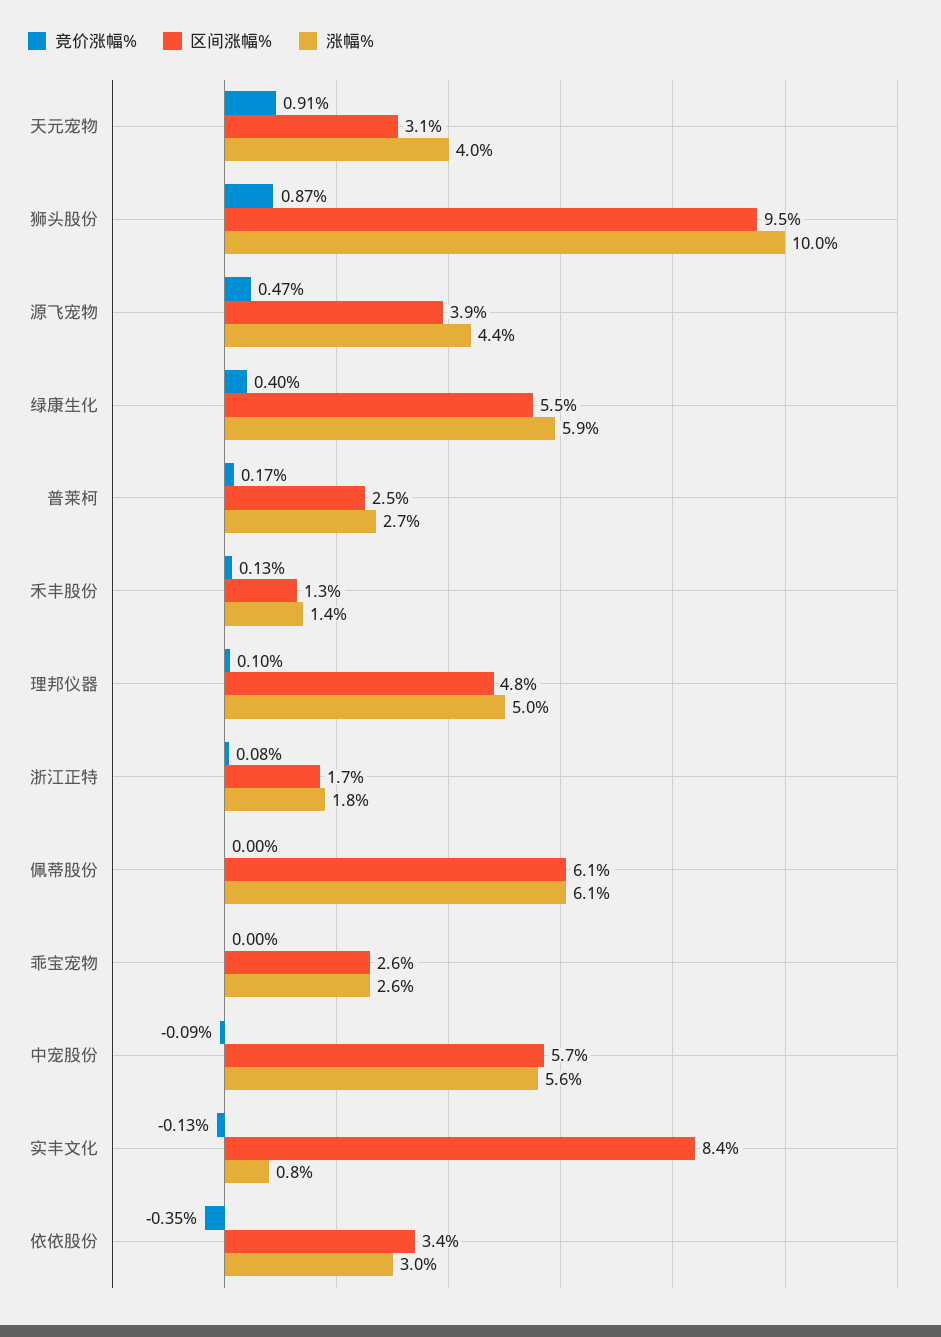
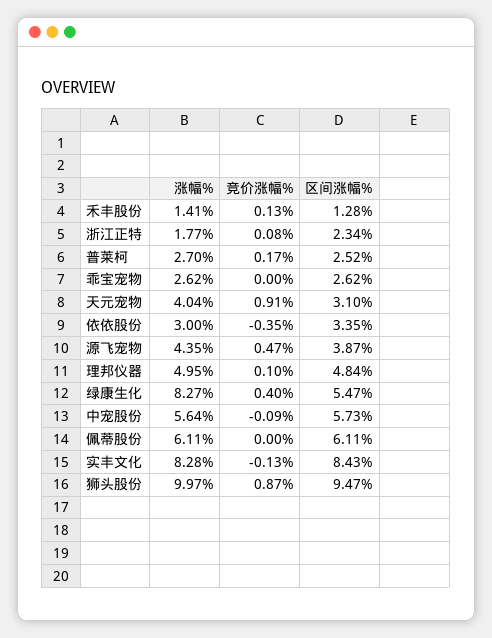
  {
    "竞价涨幅%": {
      "天元宠物": 0.91,
      "狮头股份": 0.87,
      "源飞宠物": 0.47,
      "绿康生化": 0.4,
      "普莱柯": 0.17,
      "禾丰股份": 0.13,
      "理邦仪器": 0.1,
      "浙江正特": 0.08,
      "佩蒂股份": 0,
      "乖宝宠物": 0,
      "中宠股份": -0.09,
      "实丰文化": -0.13,
      "依依股份": -0.35
    },
    "区间涨幅%": {
      "天元宠物": 3.1,
      "狮头股份": 9.47,
      "源飞宠物": 3.87,
      "绿康生化": 5.47,
      "普莱柯": 2.52,
      "禾丰股份": 1.28,
      "理邦仪器": 4.84,
-     "浙江正特": 1.7,
+     "浙江正特": 2.34,
      "佩蒂股份": 6.11,
      "乖宝宠物": 2.62,
      "中宠股份": 5.73,
      "实丰文化": 8.43,
      "依依股份": 3.35
    },
    "涨幅%": {
      "天元宠物": 4.04,
      "狮头股份": 9.97,
      "源飞宠物": 4.35,
-     "绿康生化": 5.9,
+     "绿康生化": 8.27,
      "普莱柯": 2.7,
      "禾丰股份": 1.41,
      "理邦仪器": 4.95,
      "浙江正特": 1.77,
      "佩蒂股份": 6.11,
      "乖宝宠物": 2.62,
      "中宠股份": 5.64,
-     "实丰文化": 0.8,
+     "实丰文化": 8.28,
      "依依股份": 3
    }
  }

